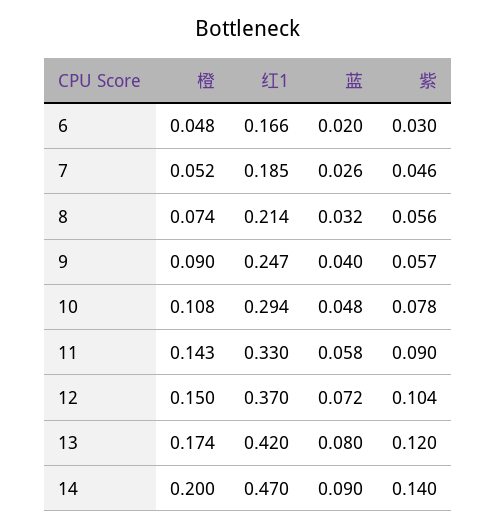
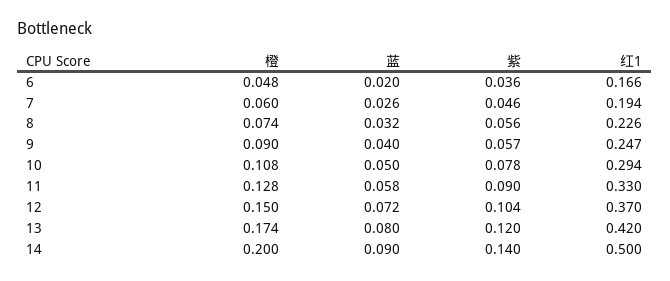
  {
    "橙": {
      "6": 0.048,
-     "7": 0.052,
+     "7": 0.06,
      "8": 0.074,
      "9": 0.09,
      "10": 0.108,
-     "11": 0.143,
+     "11": 0.128,
      "12": 0.15,
      "13": 0.174,
      "14": 0.2
    },
    "红1": {
      "6": 0.166,
-     "7": 0.185,
+     "7": 0.194,
-     "8": 0.214,
+     "8": 0.226,
      "9": 0.247,
      "10": 0.294,
      "11": 0.33,
      "12": 0.37,
      "13": 0.42,
-     "14": 0.47
+     "14": 0.5
    },
    "蓝": {
      "6": 0.02,
      "7": 0.026,
      "8": 0.032,
      "9": 0.04,
-     "10": 0.048,
+     "10": 0.05,
      "11": 0.058,
      "12": 0.072,
      "13": 0.08,
      "14": 0.09
    },
    "紫": {
-     "6": 0.03,
+     "6": 0.036,
      "7": 0.046,
      "8": 0.056,
      "9": 0.057,
      "10": 0.078,
      "11": 0.09,
      "12": 0.104,
      "13": 0.12,
      "14": 0.14
    }
  }

